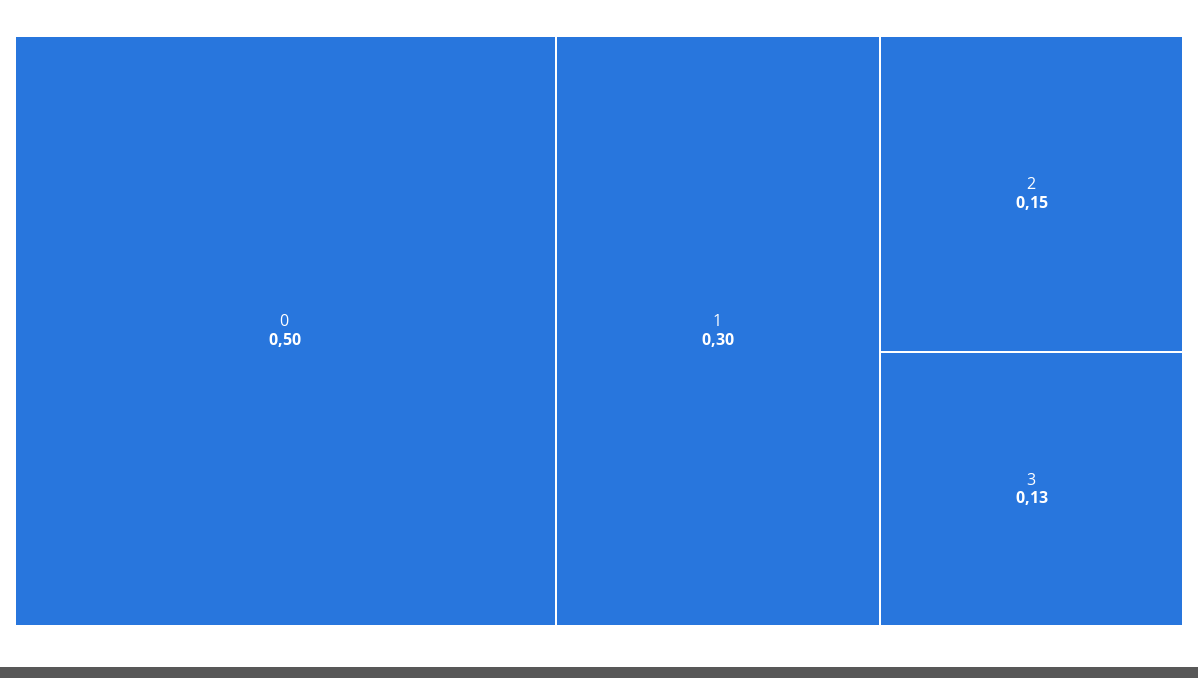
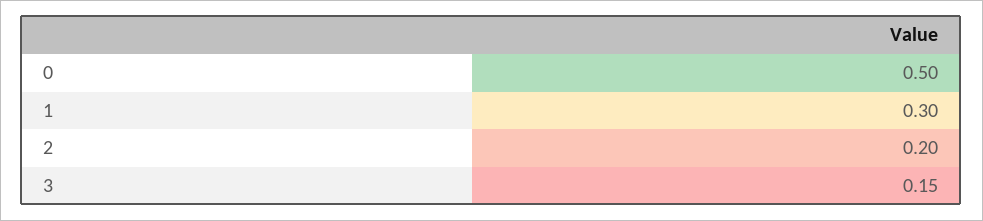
  {
    "0": 0.5,
    "1": 0.3,
-   "2": 0.15,
+   "2": 0.2,
-   "3": 0.13
+   "3": 0.15
  }

